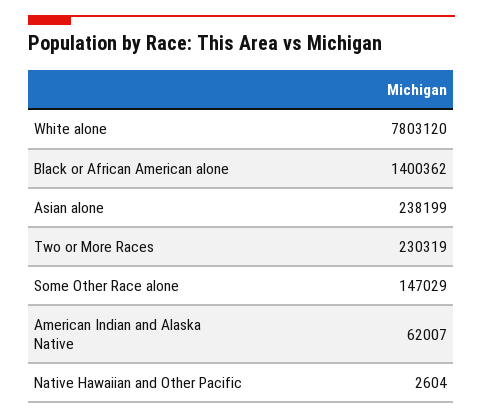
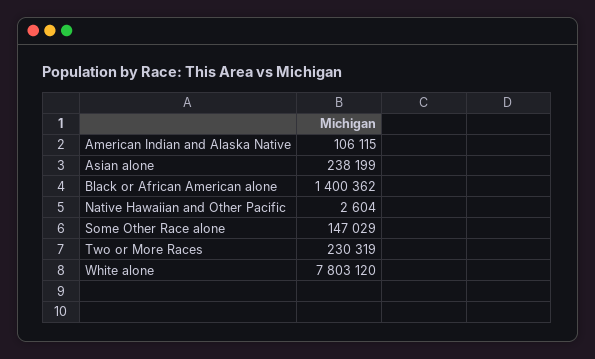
  {
    "White alone": 7803120,
    "Black or African American alone": 1400362,
    "Asian alone": 238199,
    "Two or More Races": 230319,
    "Some Other Race alone": 147029,
-   "American Indian and Alaska Native": 62007,
+   "American Indian and Alaska Native": 106115,
    "Native Hawaiian and Other Pacific": 2604
  }

